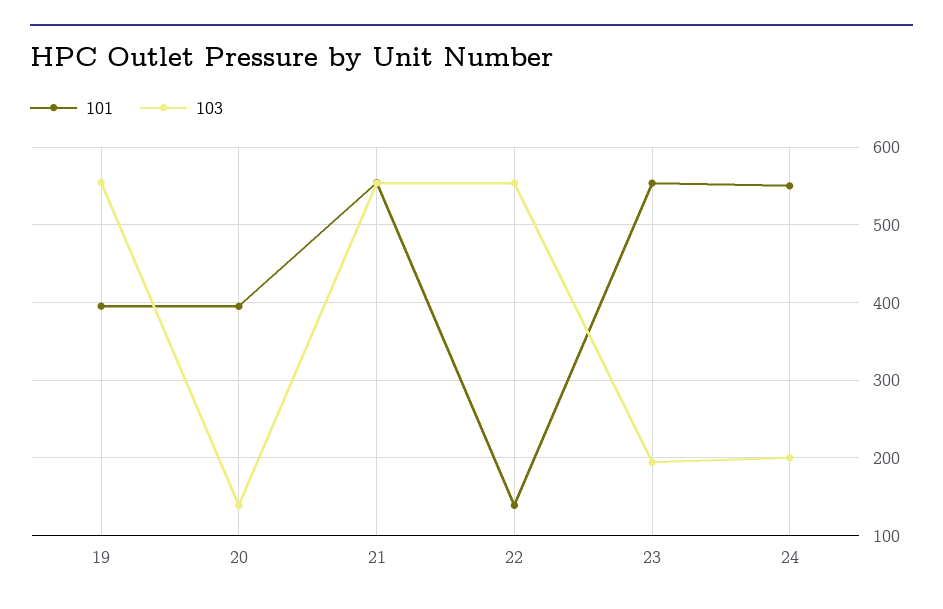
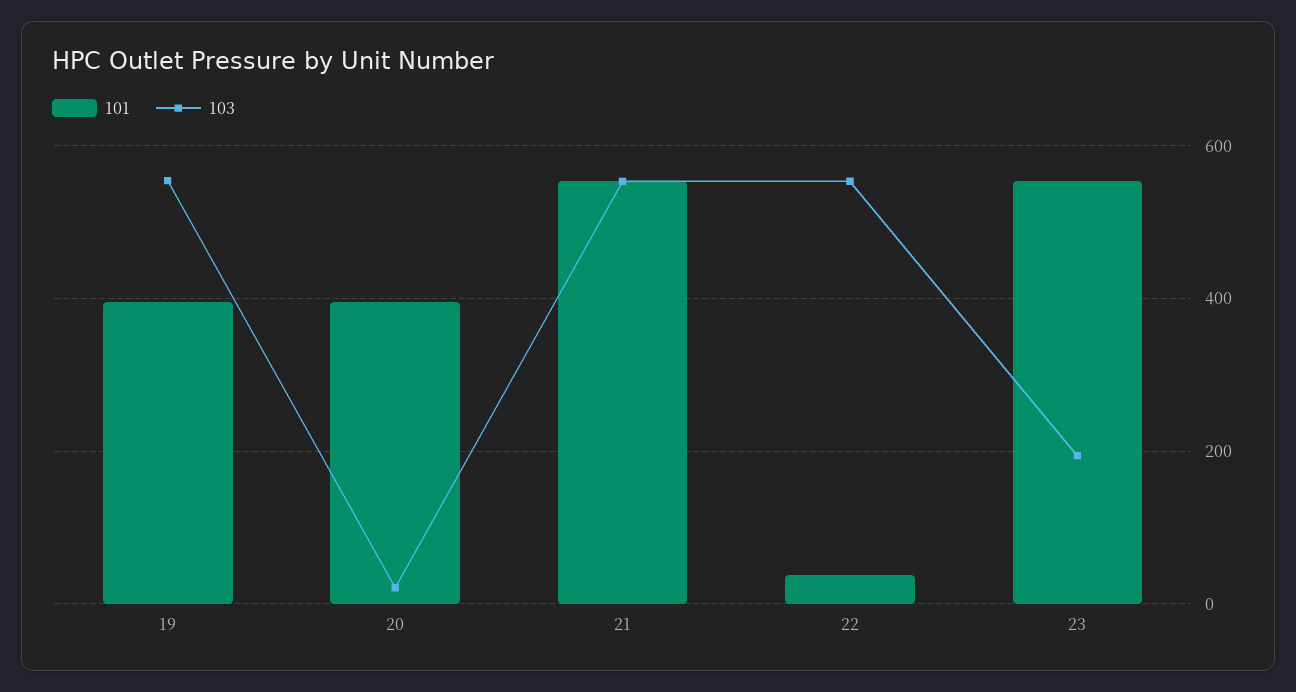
  {
    "101": {
      "19": 400,
      "20": 390,
      "21": 550,
-     "22": 140,
+     "22": 40,
-     "23": 550,
+     "23": 550
-     "24": 550
    },
    "103": {
      "19": 550,
-     "20": 140,
+     "20": 20,
      "21": 550,
      "22": 550,
-     "23": 190,
+     "23": 190
-     "24": 200
    }
  }

